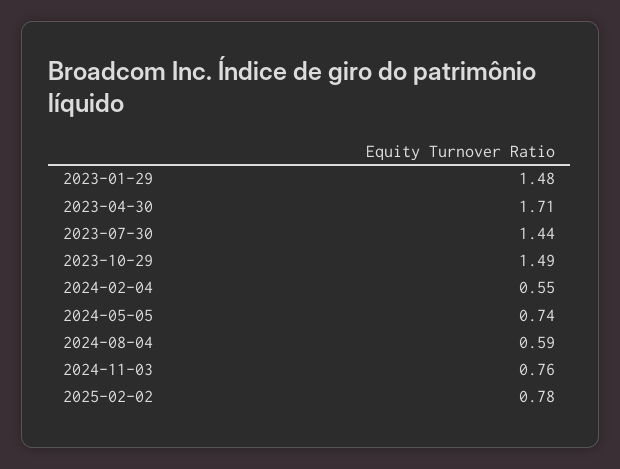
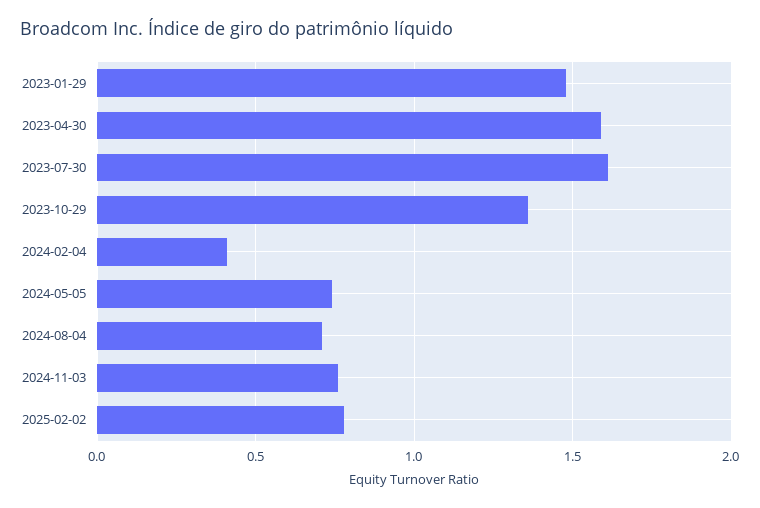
  {
    "2023-01-29": 1.48,
-   "2023-04-30": 1.71,
+   "2023-04-30": 1.6,
-   "2023-07-30": 1.44,
+   "2023-07-30": 1.6,
-   "2023-10-29": 1.49,
+   "2023-10-29": 1.35,
-   "2024-02-04": 0.55,
+   "2024-02-04": 0.4,
    "2024-05-05": 0.74,
-   "2024-08-04": 0.59,
+   "2024-08-04": 0.7,
    "2024-11-03": 0.76,
    "2025-02-02": 0.78
  }

